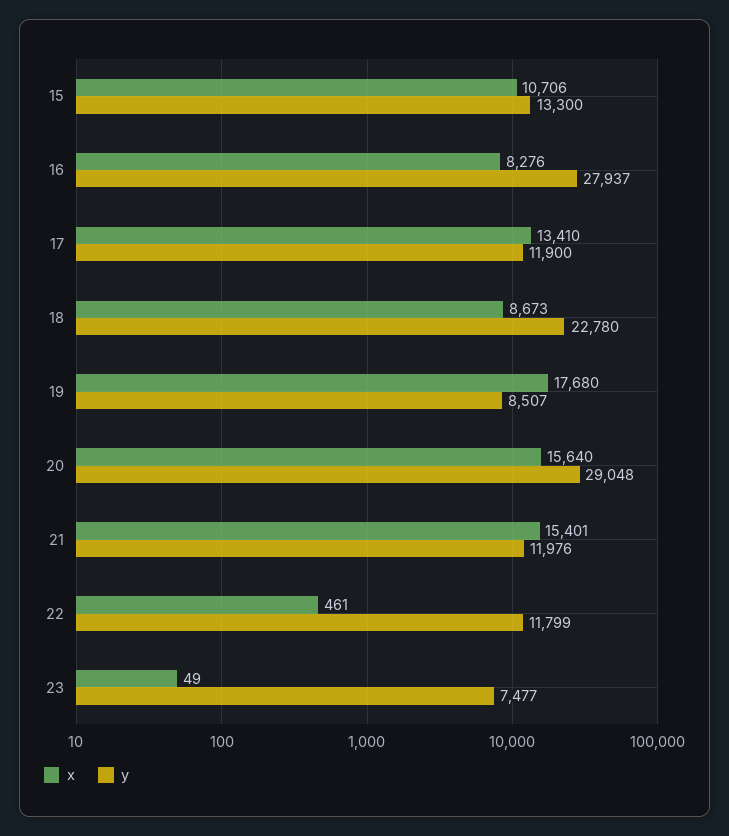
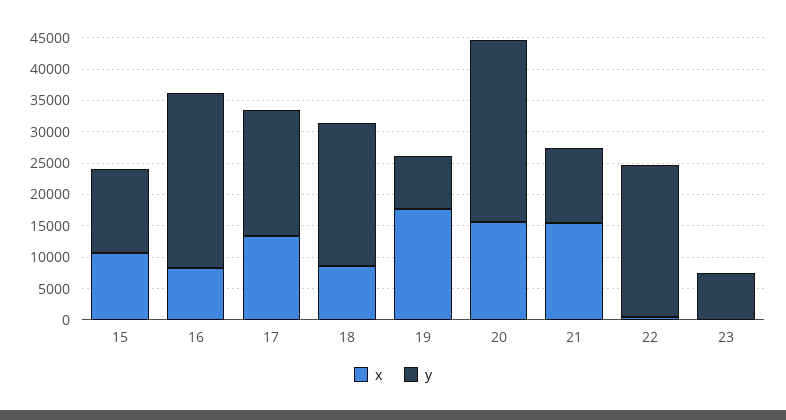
  {
    "x": {
      "15": 10706,
      "16": 8276,
      "17": 13410,
      "18": 8673,
      "19": 17680,
      "20": 15640,
      "21": 15401,
      "22": 461,
      "23": 49
    },
    "y": {
      "15": 13300,
      "16": 27937,
-     "17": 11900,
+     "17": 20000,
      "18": 22780,
      "19": 8507,
      "20": 29048,
      "21": 11976,
-     "22": 11799,
+     "22": 25000,
      "23": 7477
    }
  }

